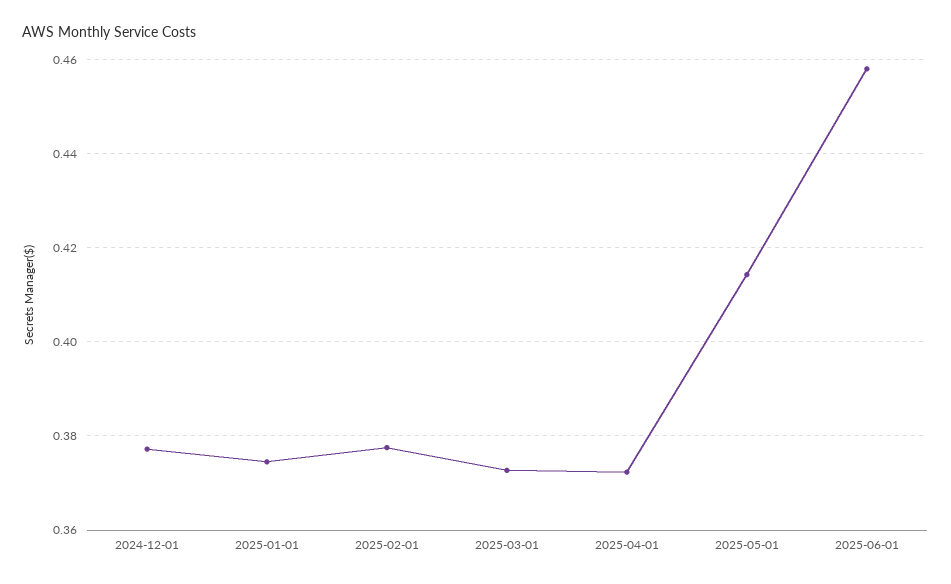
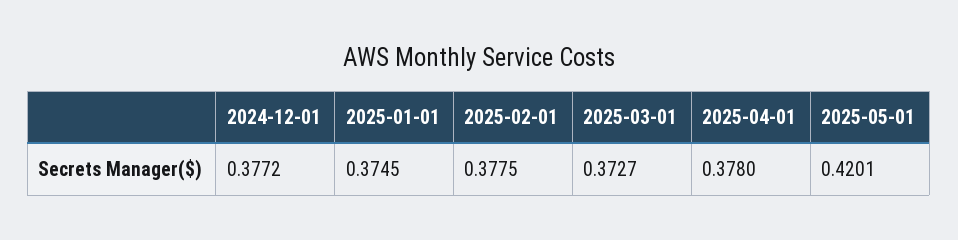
  {
    "2024-12-01": 0.3772,
    "2025-01-01": 0.3745,
    "2025-02-01": 0.3775,
    "2025-03-01": 0.3727,
-   "2025-04-01": 0.372,
+   "2025-04-01": 0.378,
-   "2025-05-01": 0.414,
+   "2025-05-01": 0.4201
-   "2025-06-01": 0.458
  }

